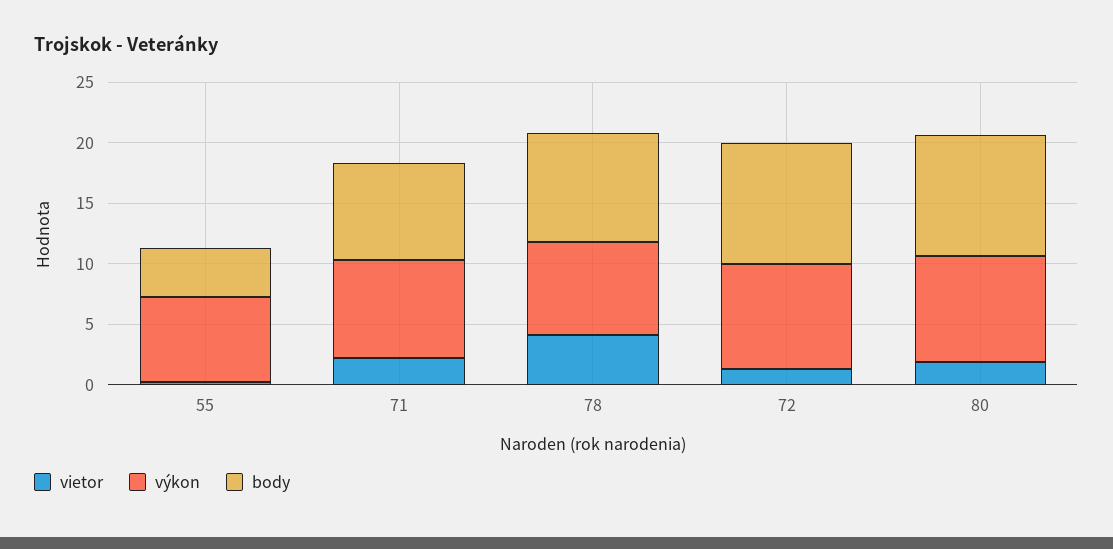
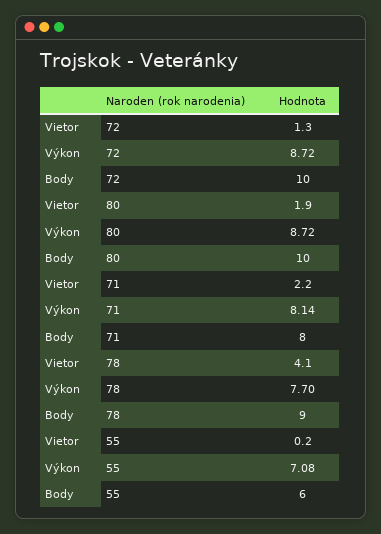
  {
    "vietor": {
      "55": 0.2,
      "71": 2.2,
      "78": 4.1,
      "72": 1.3,
      "80": 1.9
    },
    "výkon": {
      "55": 7.08,
      "71": 8.14,
      "78": 7.7,
      "72": 8.72,
      "80": 8.72
    },
    "body": {
-     "55": 4,
+     "55": 6,
      "71": 8,
      "78": 9,
      "72": 10,
      "80": 10
    }
  }

